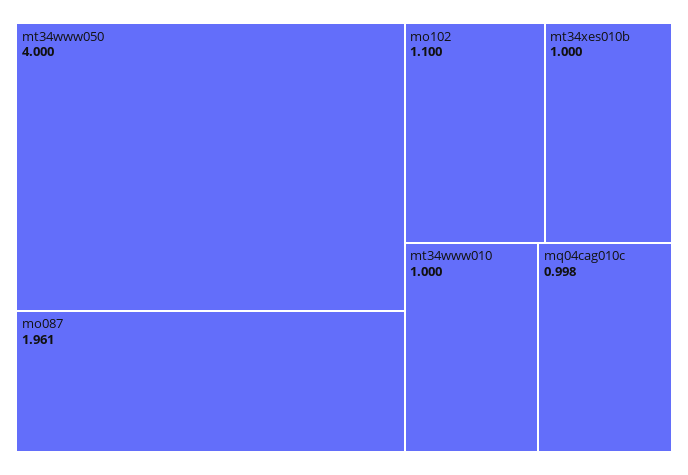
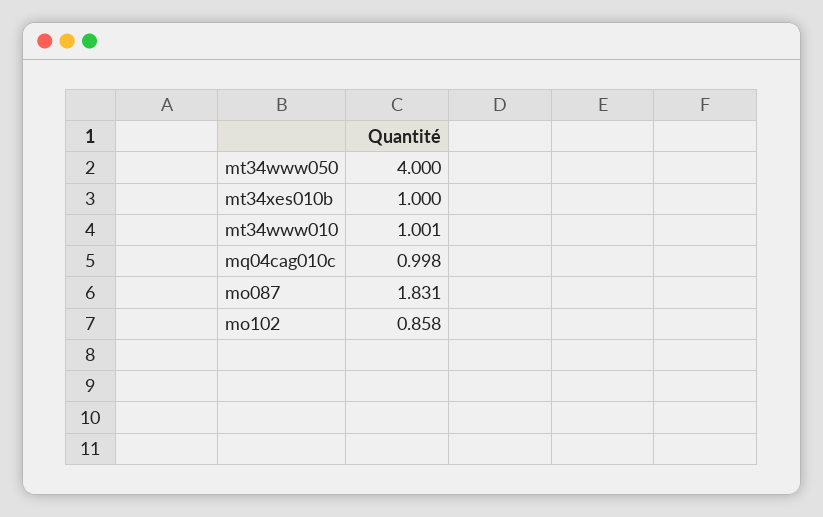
  {
    "mt34www050": 4,
-   "mo087": 1.961,
+   "mo087": 1.831,
-   "mo102": 1.1,
+   "mo102": 0.858,
    "mt34xes010b": 1,
-   "mt34www010": 1,
+   "mt34www010": 1.001,
    "mq04cag010c": 0.998
  }

